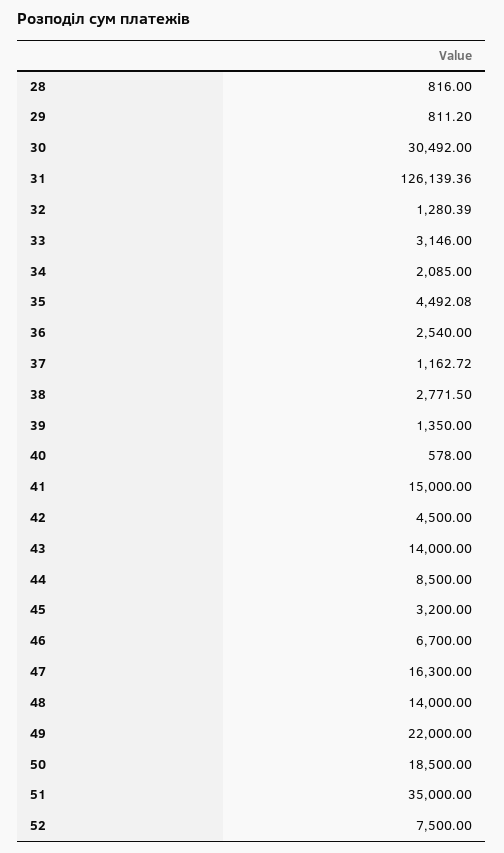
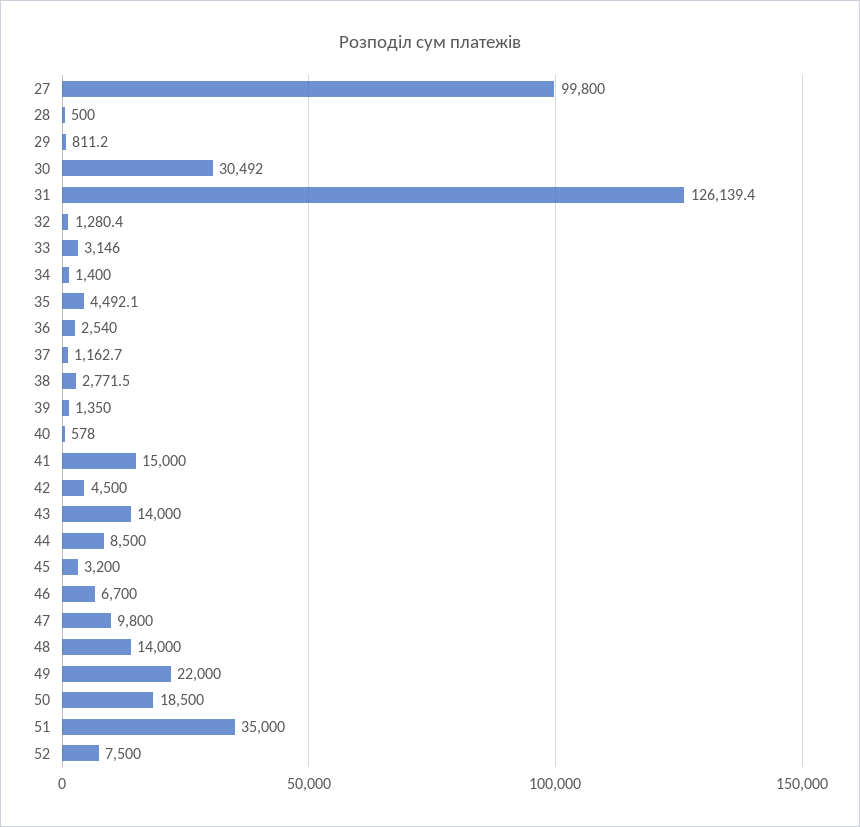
  {
-   "28": 816,
+   "28": 500,
    "29": 811.2,
    "30": 30492,
    "31": 126139.36,
    "32": 1280.39,
    "33": 3146,
-   "34": 2085,
+   "34": 1400,
    "35": 4492.08,
    "36": 2540,
    "37": 1162.72,
    "38": 2771.5,
    "39": 1350,
    "40": 578,
    "41": 15000,
    "42": 4500,
    "43": 14000,
    "44": 8500,
    "45": 3200,
    "46": 6700,
-   "47": 16300,
+   "47": 9800,
    "48": 14000,
    "49": 22000,
    "50": 18500,
    "51": 35000,
-   "52": 7500
+   "52": 7500,
+   "27": 99800
  }

